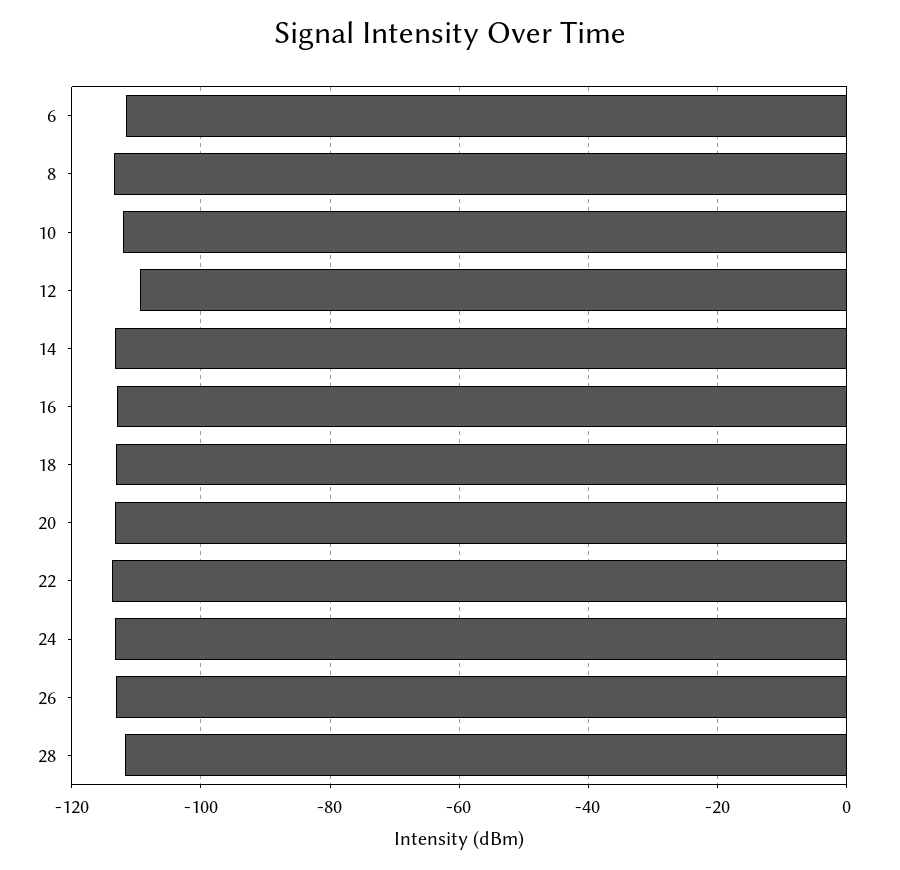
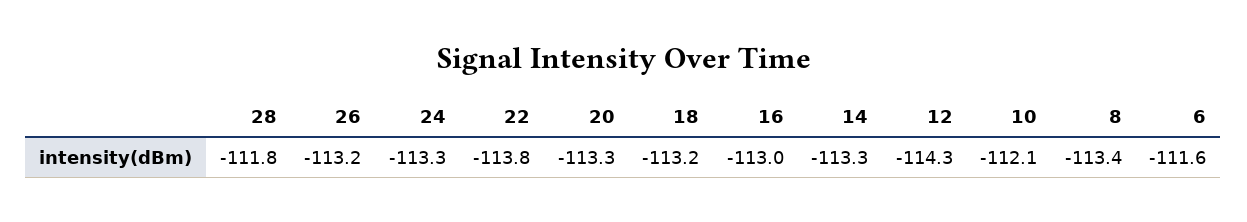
  {
    "6": -111.6,
    "8": -113.4,
    "10": -112.1,
-   "12": -110,
+   "12": -114.3,
    "14": -113.3,
    "16": -113,
    "18": -113.2,
    "20": -113.3,
    "22": -113.8,
    "24": -113.3,
    "26": -113.2,
    "28": -111.8
  }

